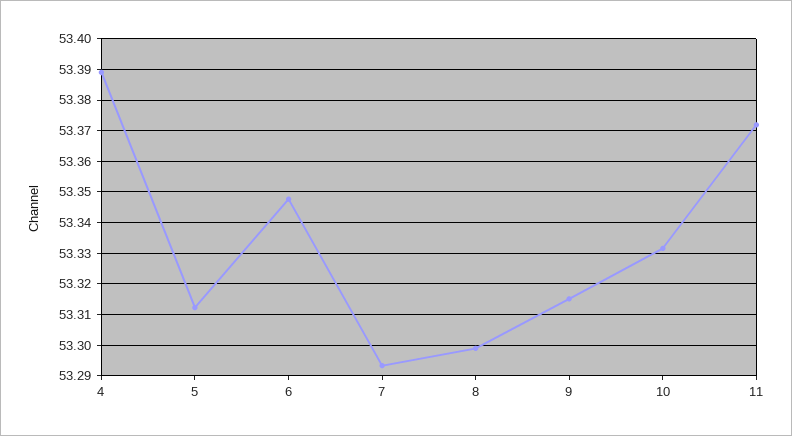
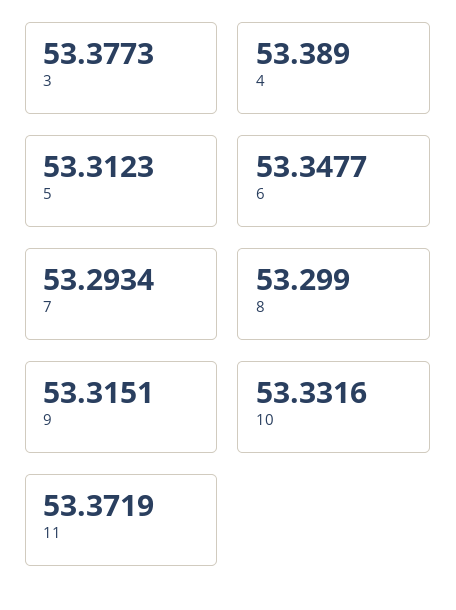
  {
    "4": 53.389,
    "5": 53.3123,
    "6": 53.3477,
    "7": 53.2934,
    "8": 53.299,
    "9": 53.3151,
    "10": 53.3316,
-   "11": 53.3719
+   "11": 53.3719,
+   "3": 53.3773
  }

